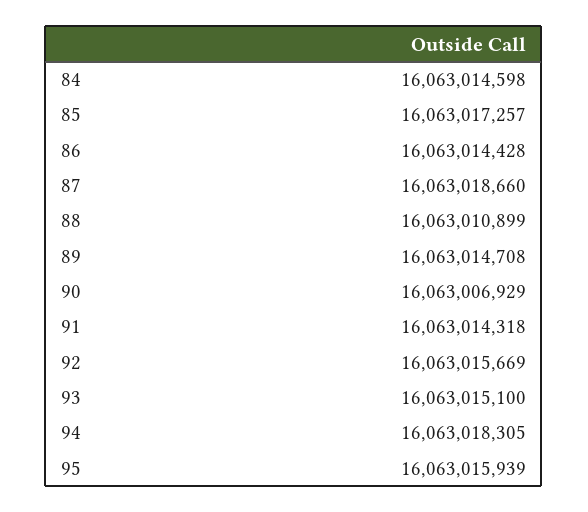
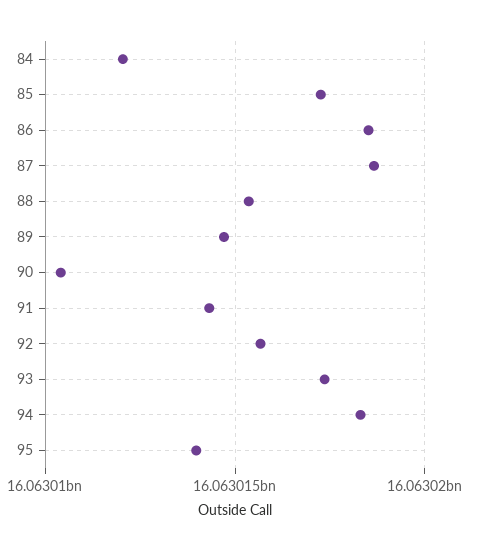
  {
-   "84": 16063014598,
+   "84": 16063012000,
    "85": 16063017257,
-   "86": 16063014428,
+   "86": 16063018500,
    "87": 16063018660,
-   "88": 16063010899,
+   "88": 16063015500,
    "89": 16063014708,
-   "90": 16063006929,
+   "90": 16063010500,
    "91": 16063014318,
    "92": 16063015669,
-   "93": 16063015100,
+   "93": 16063017500,
    "94": 16063018305,
-   "95": 16063015939
+   "95": 16063014000
  }

